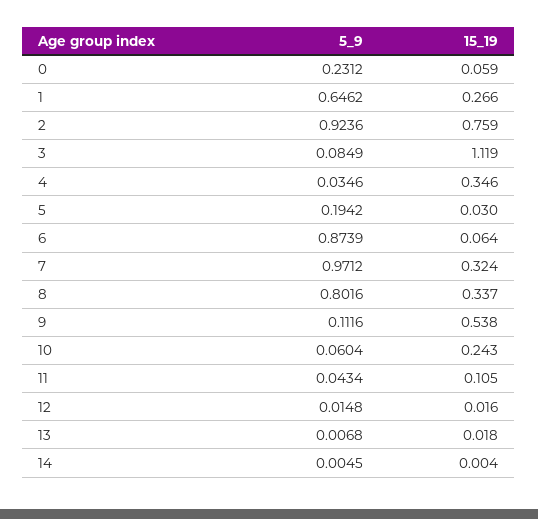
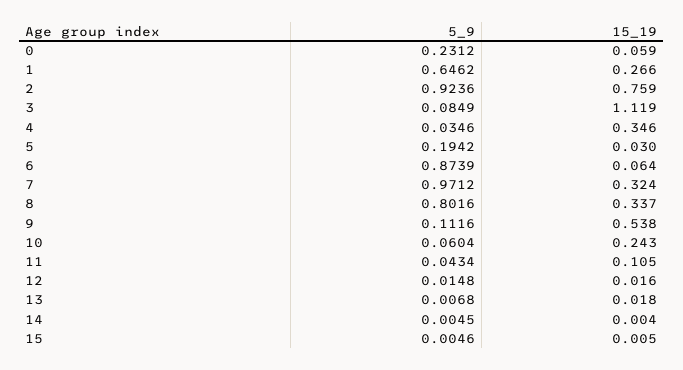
  {
    "5_9": {
      "0": 0.2312,
      "1": 0.6462,
      "2": 0.9236,
      "3": 0.0849,
      "4": 0.0346,
      "5": 0.1942,
      "6": 0.8739,
      "7": 0.9712,
      "8": 0.8016,
      "9": 0.1116,
      "10": 0.0604,
      "11": 0.0434,
      "12": 0.0148,
      "13": 0.0068,
-     "14": 0.0045
+     "14": 0.0045,
+     "15": 0.0046
    },
    "15_19": {
      "0": 0.059,
      "1": 0.266,
      "2": 0.759,
      "3": 1.119,
      "4": 0.346,
      "5": 0.03,
      "6": 0.064,
      "7": 0.324,
      "8": 0.337,
      "9": 0.538,
      "10": 0.243,
      "11": 0.105,
      "12": 0.016,
      "13": 0.018,
-     "14": 0.004
+     "14": 0.004,
+     "15": 0.005
    }
  }

